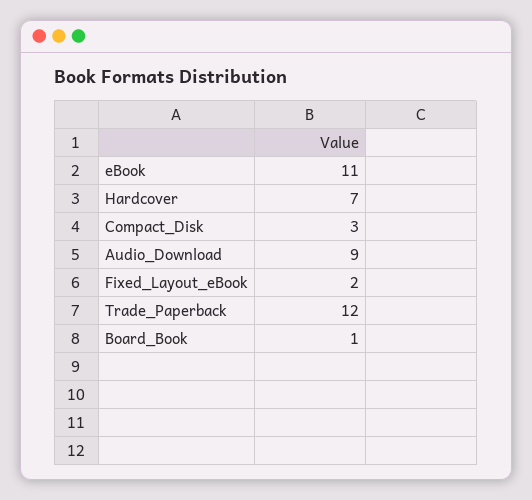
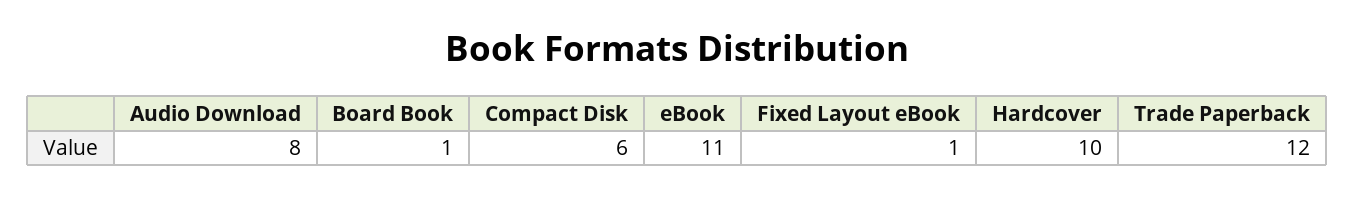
  {
    "eBook": 11,
-   "Hardcover": 7,
+   "Hardcover": 10,
-   "Compact_Disk": 3,
+   "Compact_Disk": 6,
-   "Audio_Download": 9,
+   "Audio_Download": 8,
-   "Fixed_Layout_eBook": 2,
+   "Fixed_Layout_eBook": 1,
    "Trade_Paperback": 12,
    "Board_Book": 1
  }

